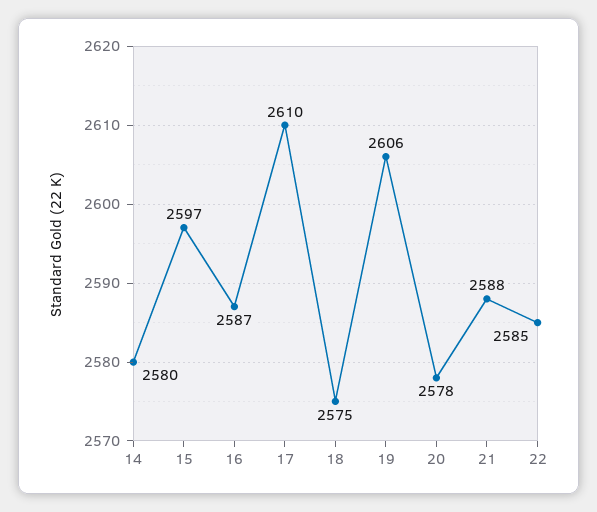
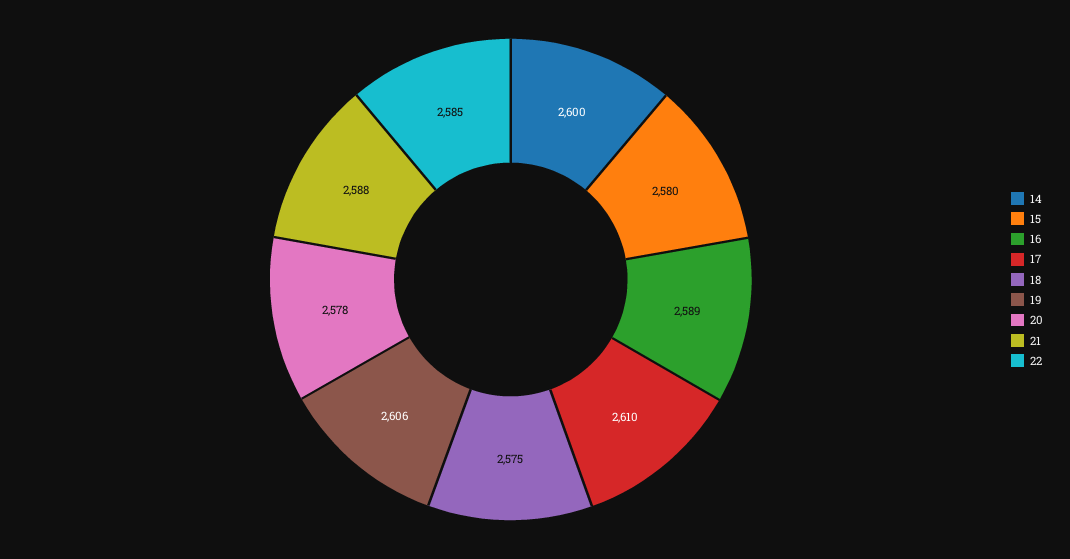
  {
-   "14": 2580,
+   "14": 2600,
-   "15": 2597,
+   "15": 2580,
-   "16": 2587,
+   "16": 2589,
    "17": 2610,
    "18": 2575,
    "19": 2606,
    "20": 2578,
    "21": 2588,
    "22": 2585
  }

